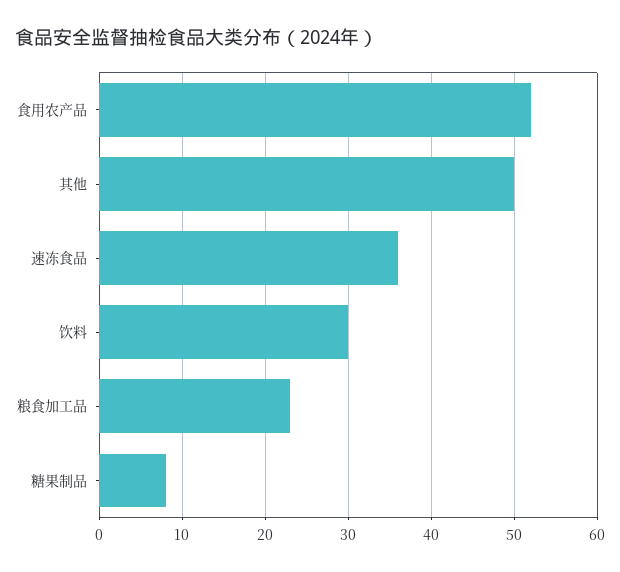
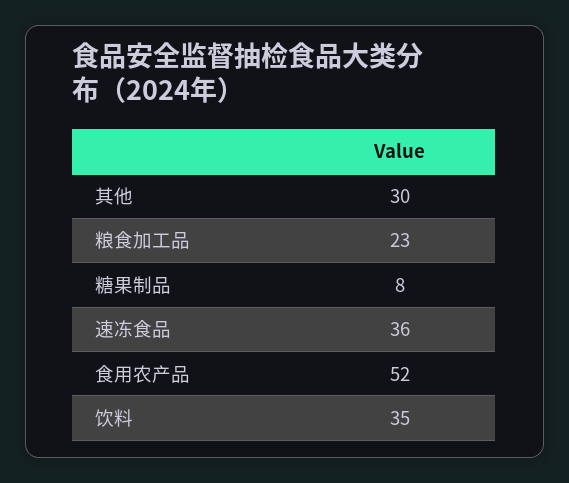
  {
    "食用农产品": 52,
-   "其他": 50,
+   "其他": 30,
    "速冻食品": 36,
-   "饮料": 30,
+   "饮料": 35,
    "粮食加工品": 23,
    "糖果制品": 8
  }

